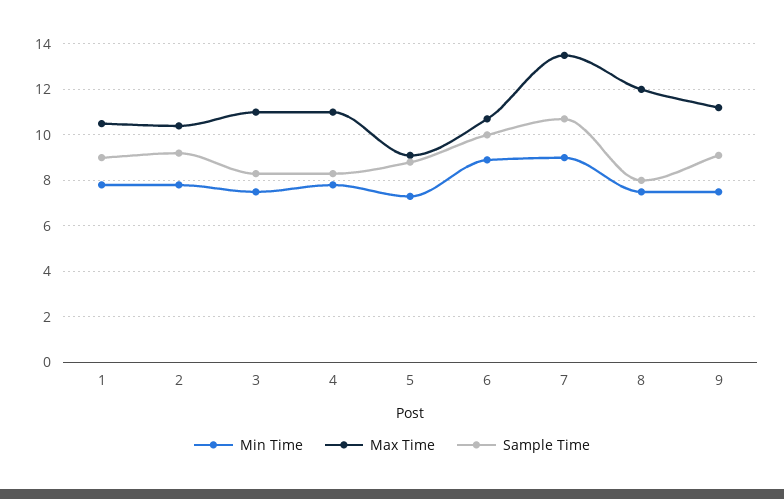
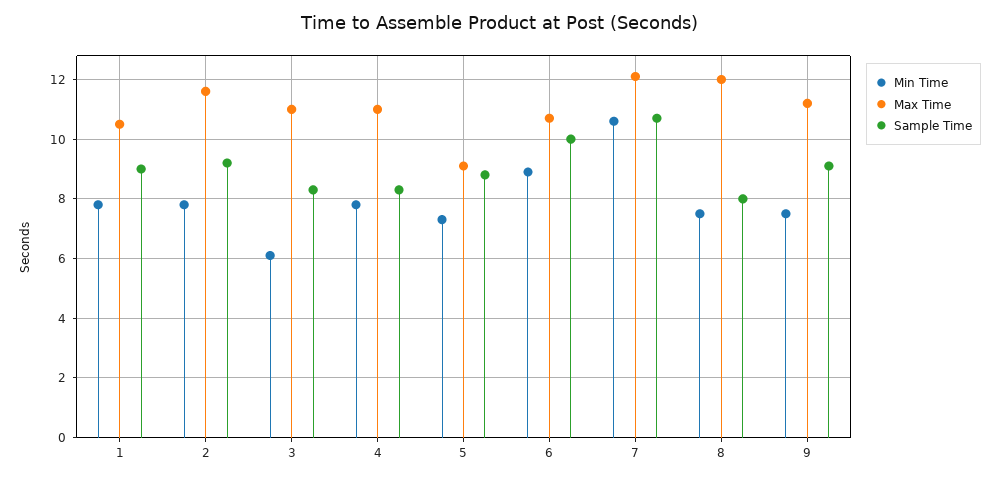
  {
    "Min Time": {
      "1": 8,
      "2": 8,
-     "3": 7.5,
+     "3": 6,
      "4": 8,
      "5": 7.5,
      "6": 9,
-     "7": 9,
+     "7": 10.5,
      "8": 7.5,
      "9": 7.5
    },
    "Max Time": {
      "1": 10.5,
-     "2": 10.5,
+     "2": 11.5,
      "3": 11,
      "4": 11,
      "5": 9,
      "6": 10.5,
-     "7": 13.5,
+     "7": 12,
      "8": 12,
      "9": 11
    },
    "Sample Time": {
      "1": 9,
      "2": 9,
      "3": 8.5,
      "4": 8.5,
      "5": 9,
      "6": 10,
      "7": 10.5,
      "8": 8,
      "9": 9
    }
  }

